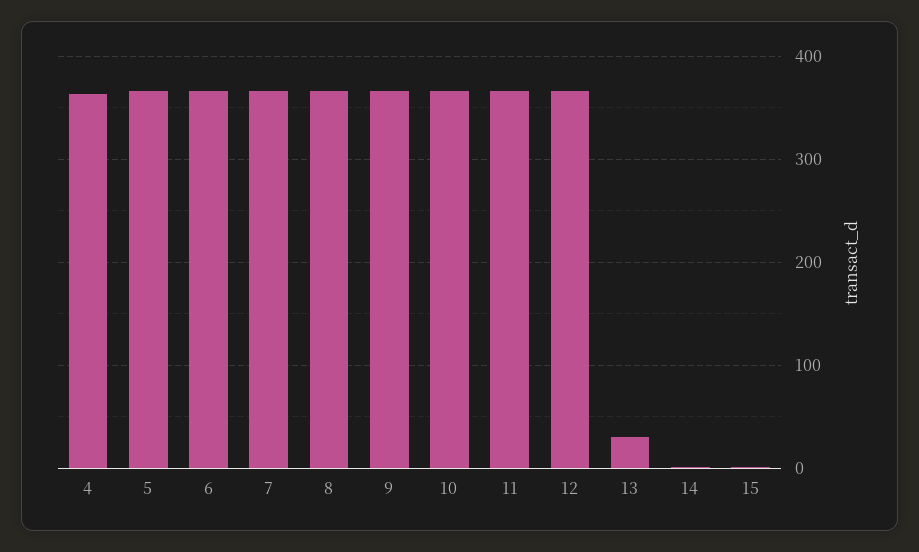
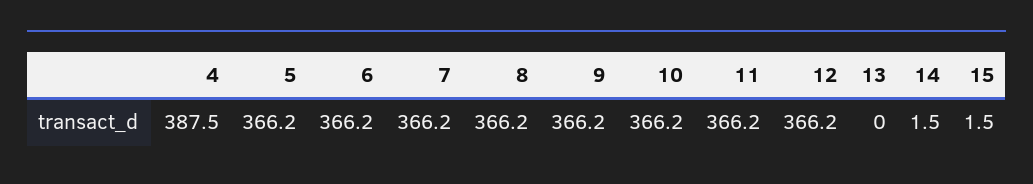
  {
-   "4": 360,
+   "4": 387.5,
    "5": 366.2,
    "6": 366.2,
    "7": 366.2,
    "8": 366.2,
    "9": 366.2,
    "10": 366.2,
    "11": 366.2,
    "12": 366.2,
-   "13": 30,
+   "13": 0,
    "14": 1.5,
    "15": 1.5
  }

